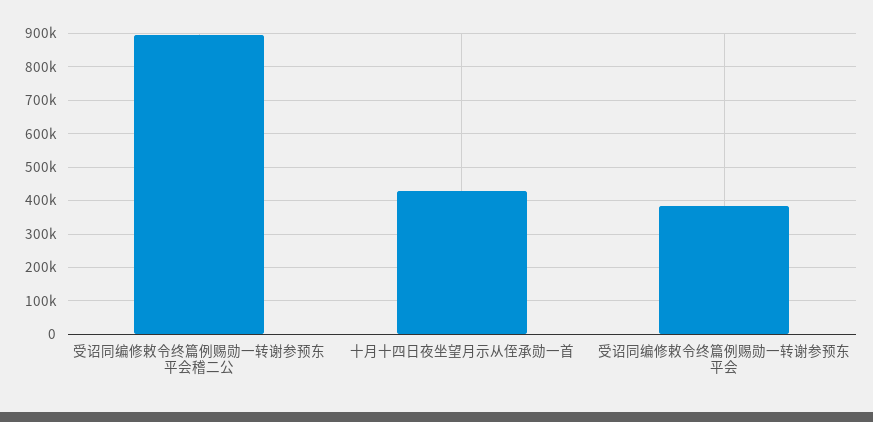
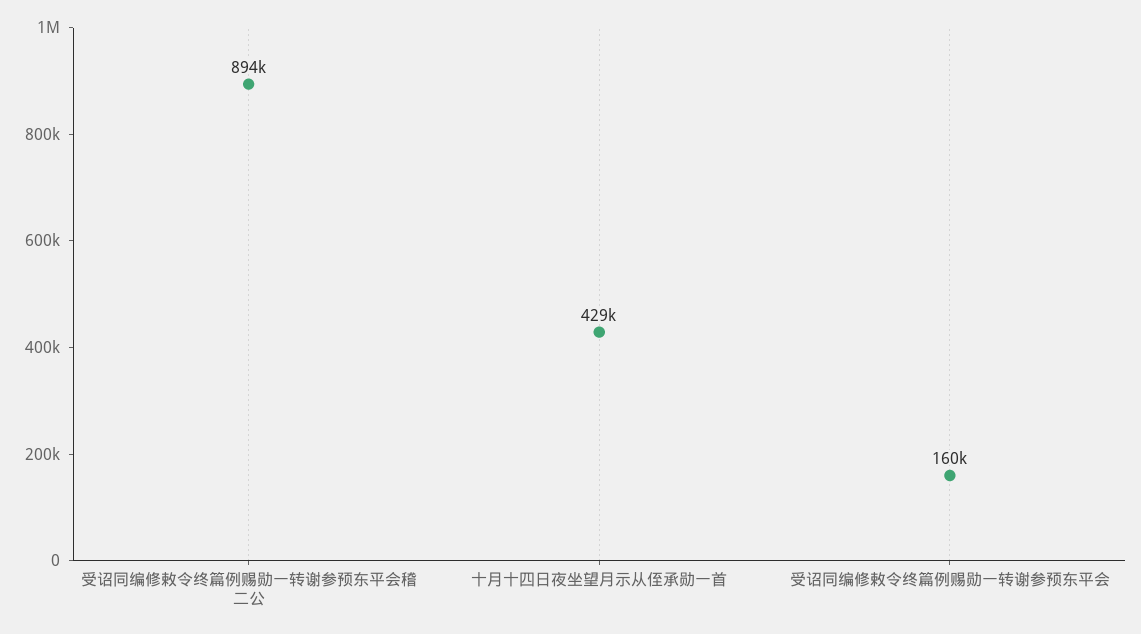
  {
    "受诏同编修敕令终篇例赐勋一转谢参预东平会稽二公": 894000,
    "十月十四日夜坐望月示从侄承勋一首": 429000,
-   "受诏同编修敕令终篇例赐勋一转谢参预东平会": 380000
+   "受诏同编修敕令终篇例赐勋一转谢参预东平会": 160000
  }

